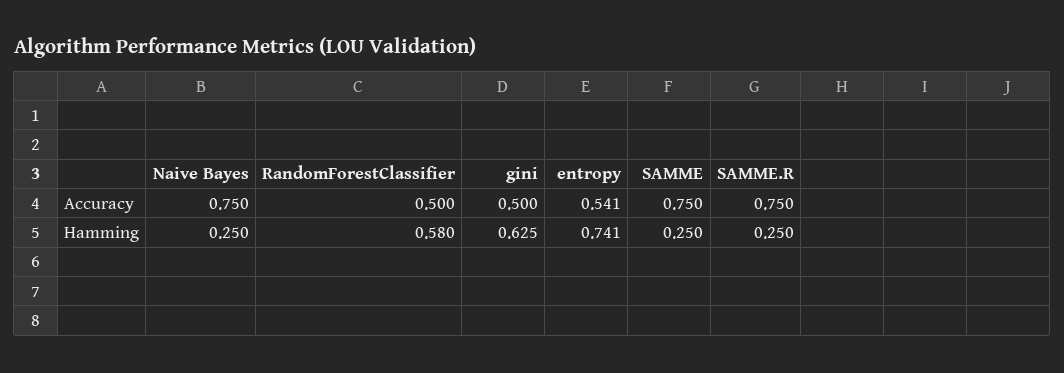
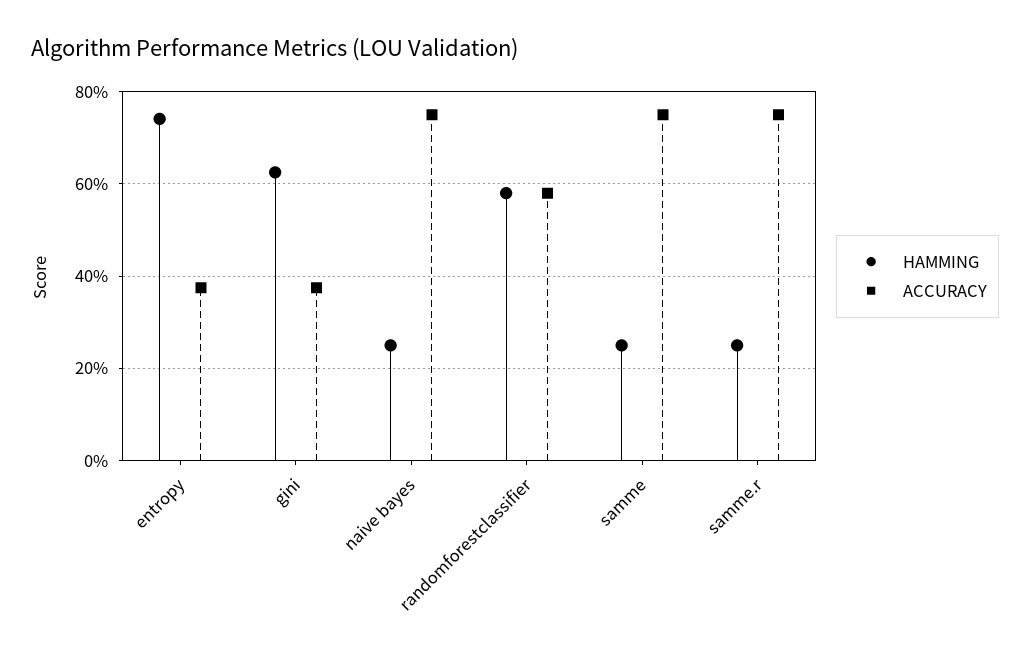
  {
    "Accuracy": {
      "Naive Bayes": 0.75,
-     "RandomForestClassifier": 0.5,
+     "RandomForestClassifier": 0.58,
-     "gini": 0.5,
+     "gini": 0.38,
-     "entropy": 0.541,
+     "entropy": 0.38,
      "SAMME": 0.75,
      "SAMME.R": 0.75
    },
    "Hamming": {
      "Naive Bayes": 0.25,
      "RandomForestClassifier": 0.58,
      "gini": 0.625,
      "entropy": 0.741,
      "SAMME": 0.25,
      "SAMME.R": 0.25
    }
  }

